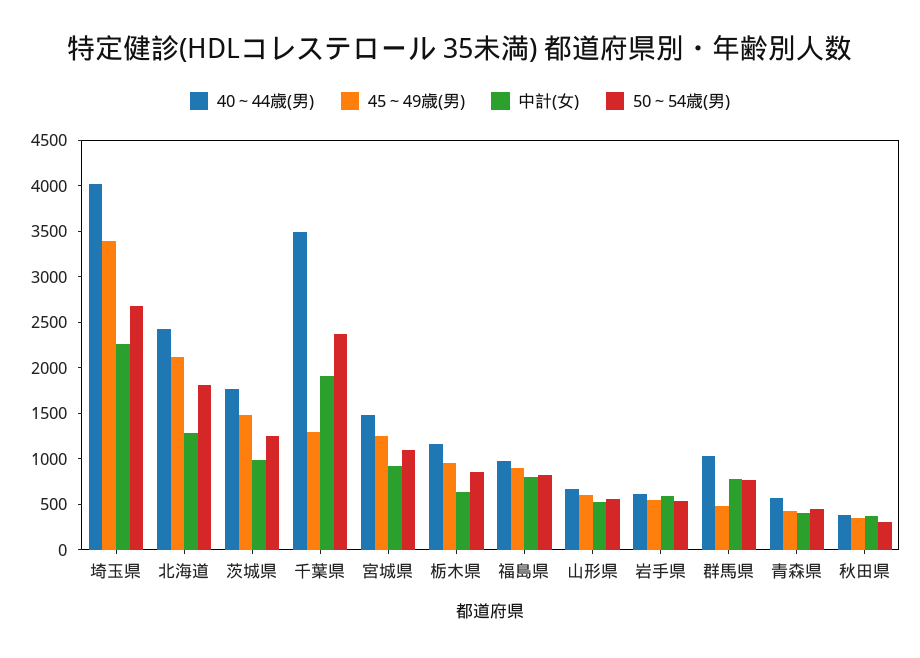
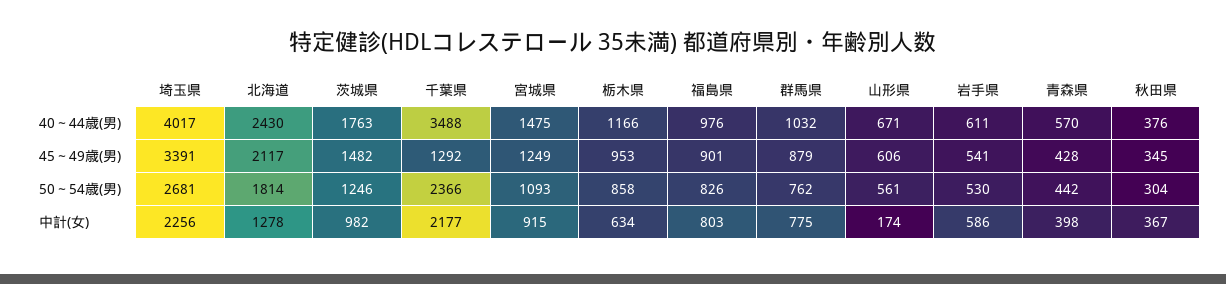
  {
    "40～44歳(男)": {
      "埼玉県": 4017,
      "北海道": 2430,
      "茨城県": 1763,
      "千葉県": 3488,
      "宮城県": 1475,
      "栃木県": 1166,
      "福島県": 976,
      "山形県": 671,
      "岩手県": 611,
      "群馬県": 1032,
      "青森県": 570,
      "秋田県": 376
    },
    "45～49歳(男)": {
      "埼玉県": 3391,
      "北海道": 2117,
      "茨城県": 1482,
      "千葉県": 1292,
      "宮城県": 1249,
      "栃木県": 953,
      "福島県": 901,
      "山形県": 606,
      "岩手県": 541,
-     "群馬県": 500,
+     "群馬県": 879,
      "青森県": 428,
      "秋田県": 345
    },
    "中計(女)": {
      "埼玉県": 2256,
      "北海道": 1278,
      "茨城県": 982,
-     "千葉県": 1900,
+     "千葉県": 2177,
      "宮城県": 915,
      "栃木県": 634,
      "福島県": 803,
-     "山形県": 500,
+     "山形県": 174,
      "岩手県": 586,
      "群馬県": 775,
      "青森県": 398,
      "秋田県": 367
    },
    "50～54歳(男)": {
      "埼玉県": 2681,
      "北海道": 1814,
      "茨城県": 1246,
      "千葉県": 2366,
      "宮城県": 1093,
      "栃木県": 858,
      "福島県": 826,
      "山形県": 561,
      "岩手県": 530,
      "群馬県": 762,
      "青森県": 442,
      "秋田県": 304
    }
  }

